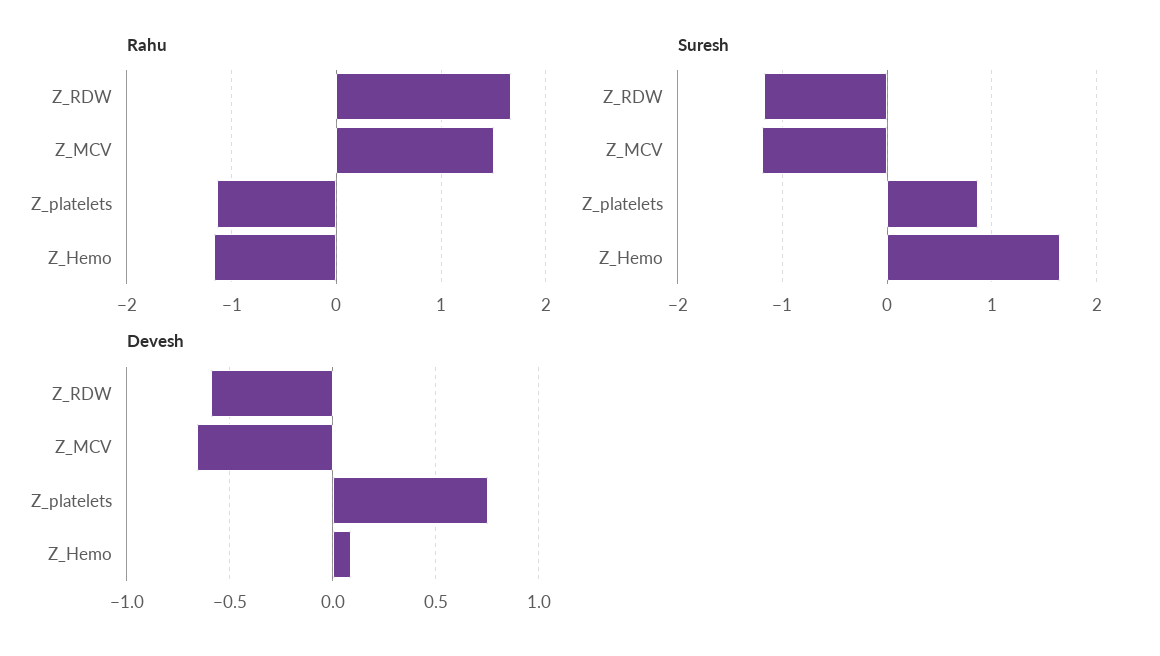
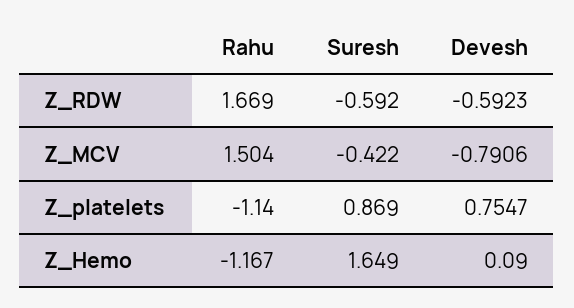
  {
    "Rahu": {
      "Z_RDW": 1.669,
      "Z_MCV": 1.504,
      "Z_platelets": -1.14,
      "Z_Hemo": -1.167
    },
    "Suresh": {
-     "Z_RDW": -1.2,
+     "Z_RDW": -0.592,
-     "Z_MCV": -1.2,
+     "Z_MCV": -0.422,
      "Z_platelets": 0.869,
      "Z_Hemo": 1.649
    },
    "Devesh": {
      "Z_RDW": -0.5923,
-     "Z_MCV": -0.65,
+     "Z_MCV": -0.7906,
      "Z_platelets": 0.7547,
      "Z_Hemo": 0.09
    }
  }

